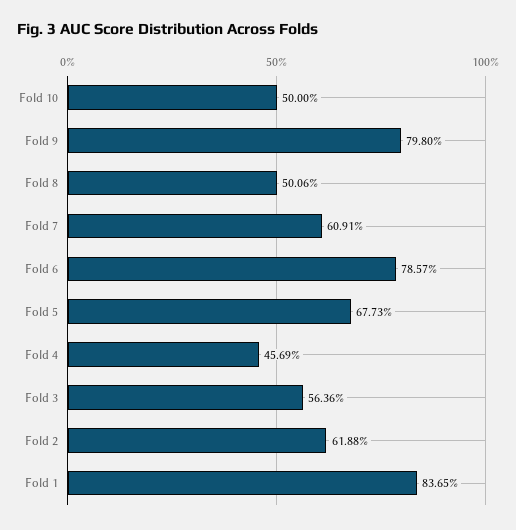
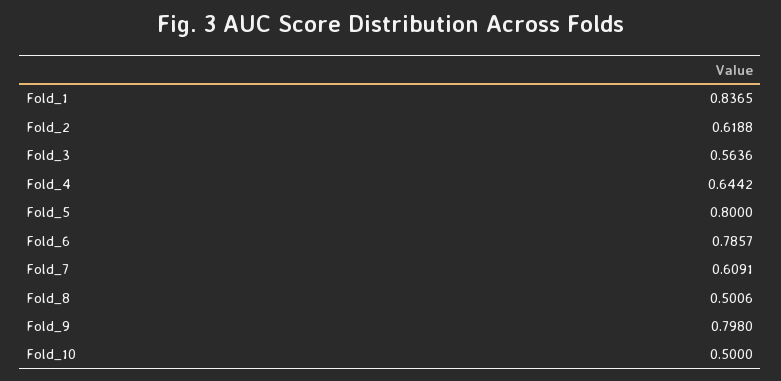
  {
    "Fold 10": 0.5,
    "Fold 9": 0.798,
    "Fold 8": 0.5006,
    "Fold 7": 0.6091,
    "Fold 6": 0.7857,
-   "Fold 5": 0.6773,
+   "Fold 5": 0.8,
-   "Fold 4": 0.4569,
+   "Fold 4": 0.6442,
    "Fold 3": 0.5636,
    "Fold 2": 0.6188,
    "Fold 1": 0.8365
  }

